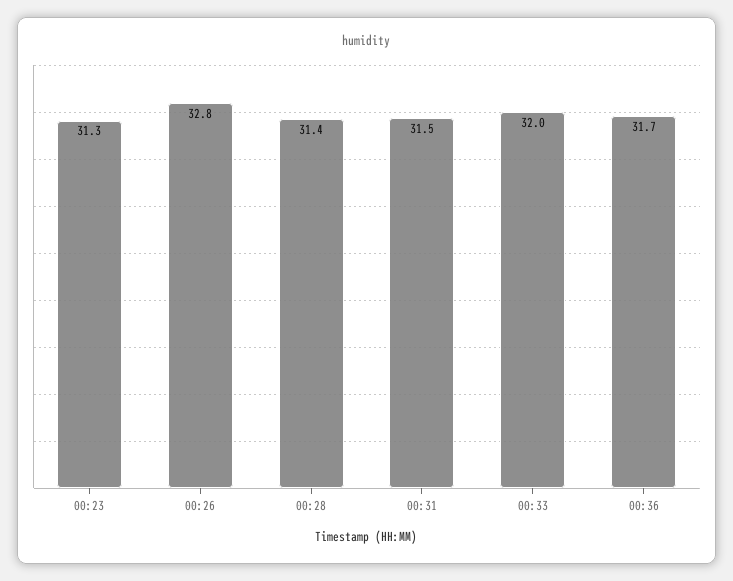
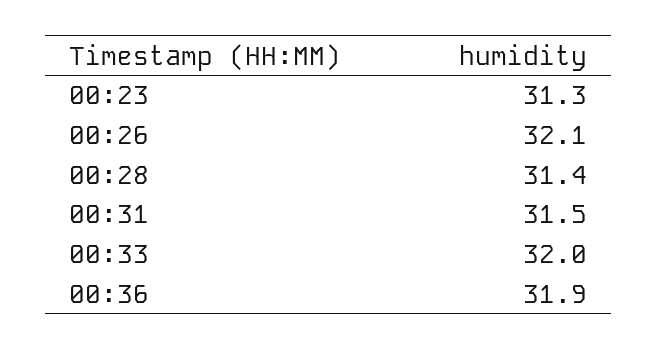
  {
    "00:23": 31.3,
-   "00:26": 32.8,
+   "00:26": 32.1,
    "00:28": 31.4,
    "00:31": 31.5,
    "00:33": 32,
-   "00:36": 31.7
+   "00:36": 31.9
  }

